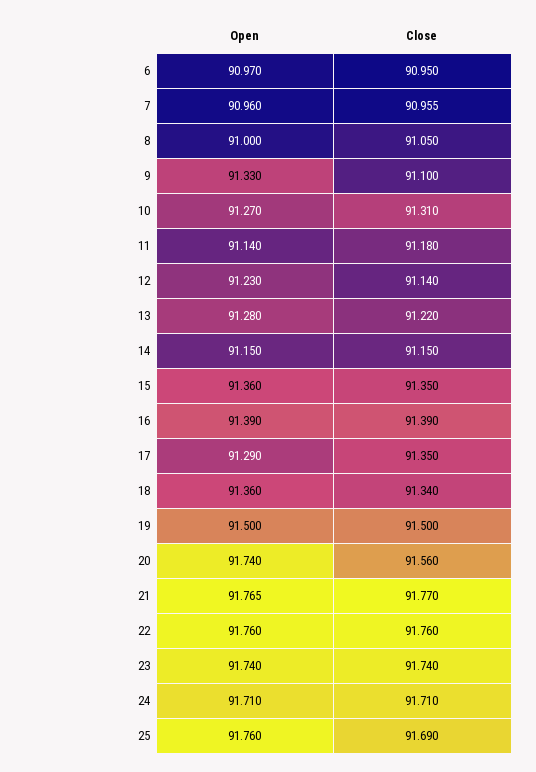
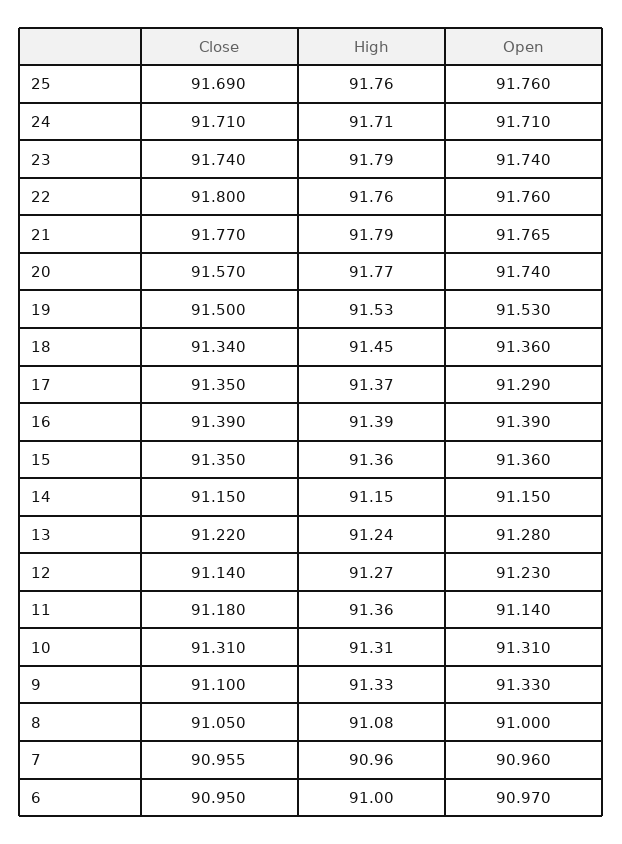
  {
    "Open": {
      "6": 90.97,
      "7": 90.96,
      "8": 91,
      "9": 91.33,
-     "10": 91.27,
+     "10": 91.31,
      "11": 91.14,
      "12": 91.23,
      "13": 91.28,
      "14": 91.15,
      "15": 91.36,
      "16": 91.39,
      "17": 91.29,
      "18": 91.36,
-     "19": 91.5,
+     "19": 91.53,
      "20": 91.74,
      "21": 91.765,
      "22": 91.76,
      "23": 91.74,
      "24": 91.71,
      "25": 91.76
    },
    "Close": {
      "6": 90.95,
      "7": 90.955,
      "8": 91.05,
      "9": 91.1,
      "10": 91.31,
      "11": 91.18,
      "12": 91.14,
      "13": 91.22,
      "14": 91.15,
      "15": 91.35,
      "16": 91.39,
      "17": 91.35,
      "18": 91.34,
      "19": 91.5,
-     "20": 91.56,
+     "20": 91.57,
      "21": 91.77,
-     "22": 91.76,
+     "22": 91.8,
      "23": 91.74,
      "24": 91.71,
      "25": 91.69
-   }
+   },
+   "High": {
+     "25": 91.76,
+     "24": 91.71,
+     "23": 91.79,
+     "22": 91.76,
+     "21": 91.79,
+     "20": 91.77,
+     "19": 91.53,
+     "18": 91.45,
+     "17": 91.37,
+     "16": 91.39,
+     "15": 91.36,
+     "14": 91.15,
+     "13": 91.24,
+     "12": 91.27,
+     "11": 91.36,
+     "10": 91.31,
+     "9": 91.33,
+     "8": 91.08,
+     "7": 90.96,
+     "6": 91
+   }
  }

